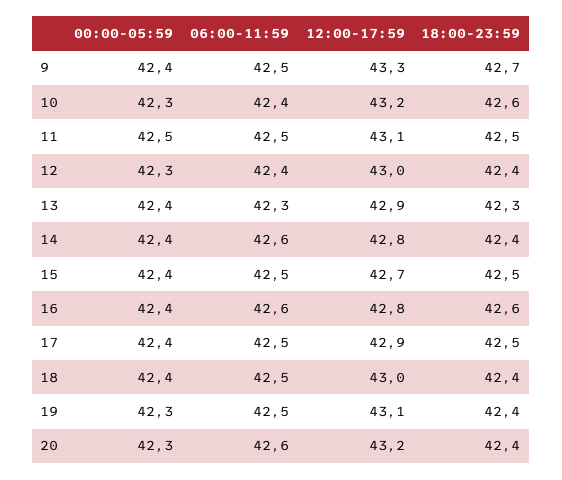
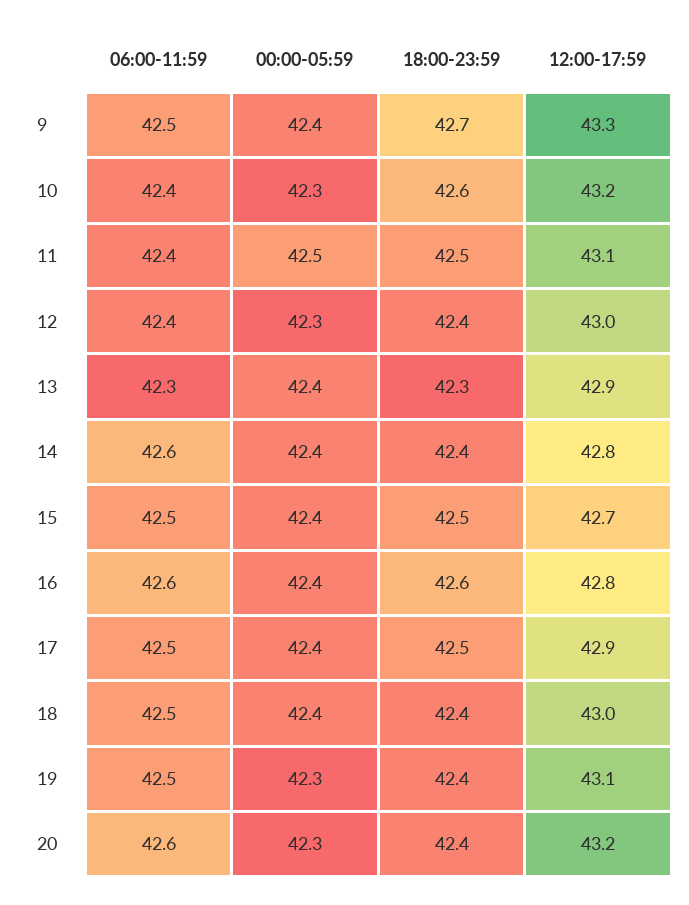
  {
    "00:00-05:59": {
      "9": 42.4,
      "10": 42.3,
      "11": 42.5,
      "12": 42.3,
      "13": 42.4,
      "14": 42.4,
      "15": 42.4,
      "16": 42.4,
      "17": 42.4,
      "18": 42.4,
      "19": 42.3,
      "20": 42.3
    },
    "06:00-11:59": {
      "9": 42.5,
      "10": 42.4,
-     "11": 42.5,
+     "11": 42.4,
      "12": 42.4,
      "13": 42.3,
      "14": 42.6,
      "15": 42.5,
      "16": 42.6,
      "17": 42.5,
      "18": 42.5,
      "19": 42.5,
      "20": 42.6
    },
    "12:00-17:59": {
      "9": 43.3,
      "10": 43.2,
      "11": 43.1,
      "12": 43,
      "13": 42.9,
      "14": 42.8,
      "15": 42.7,
      "16": 42.8,
      "17": 42.9,
      "18": 43,
      "19": 43.1,
      "20": 43.2
    },
    "18:00-23:59": {
      "9": 42.7,
      "10": 42.6,
      "11": 42.5,
      "12": 42.4,
      "13": 42.3,
      "14": 42.4,
      "15": 42.5,
      "16": 42.6,
      "17": 42.5,
      "18": 42.4,
      "19": 42.4,
      "20": 42.4
    }
  }

